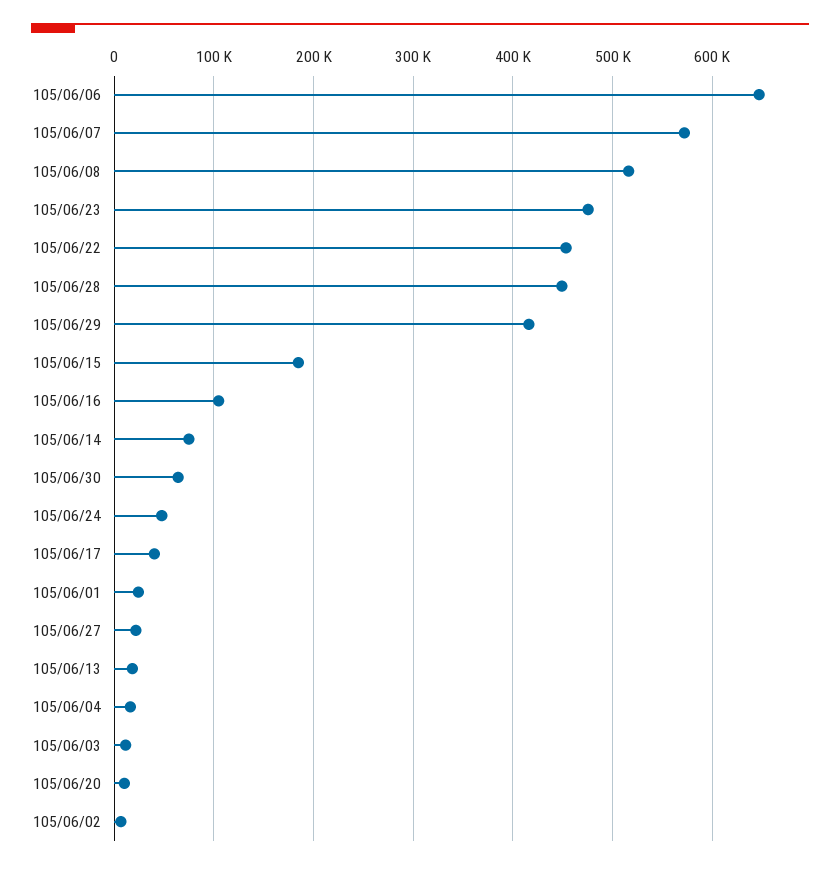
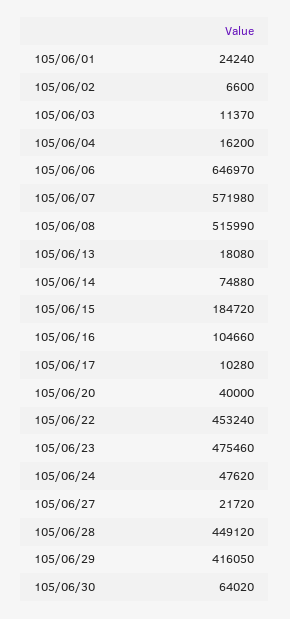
  {
    "105/06/06": 646970,
    "105/06/07": 571980,
    "105/06/08": 515990,
    "105/06/23": 475460,
    "105/06/22": 453240,
    "105/06/28": 449120,
    "105/06/29": 416050,
    "105/06/15": 184720,
    "105/06/16": 104660,
    "105/06/14": 74880,
    "105/06/30": 64020,
    "105/06/24": 47620,
-   "105/06/17": 40000,
+   "105/06/17": 10280,
    "105/06/01": 24240,
    "105/06/27": 21720,
    "105/06/13": 18080,
    "105/06/04": 16200,
    "105/06/03": 11370,
-   "105/06/20": 10000,
+   "105/06/20": 40000,
    "105/06/02": 6600
  }

